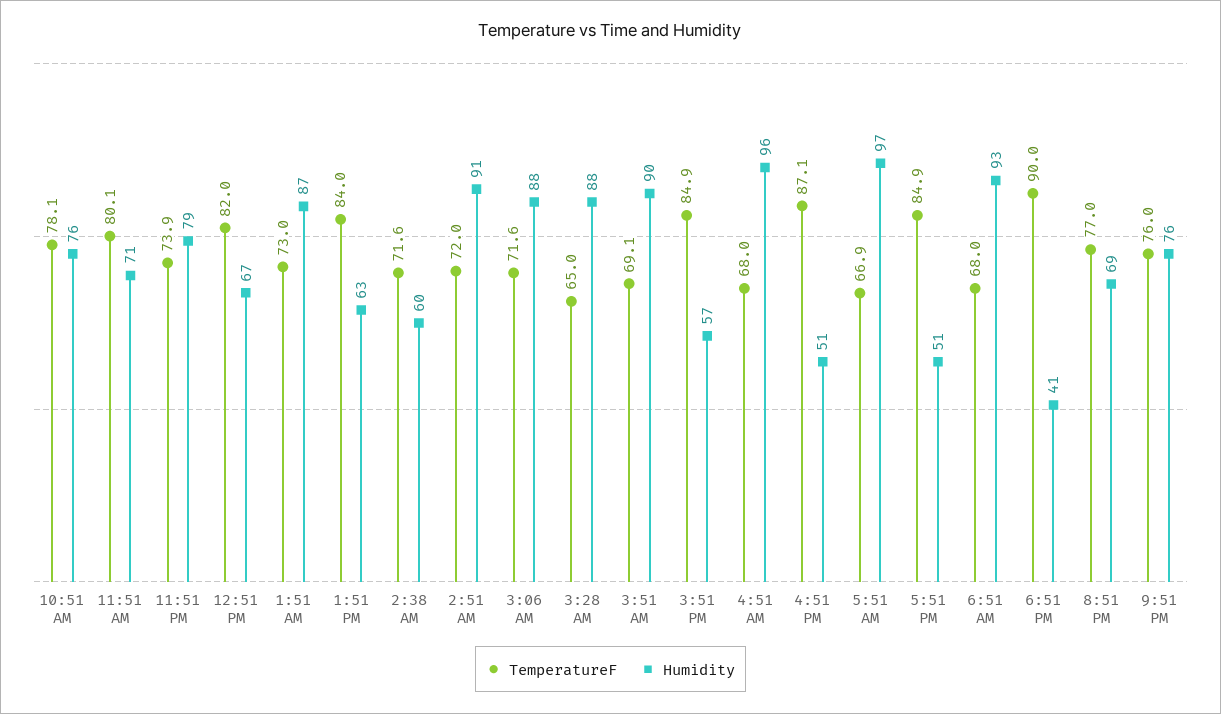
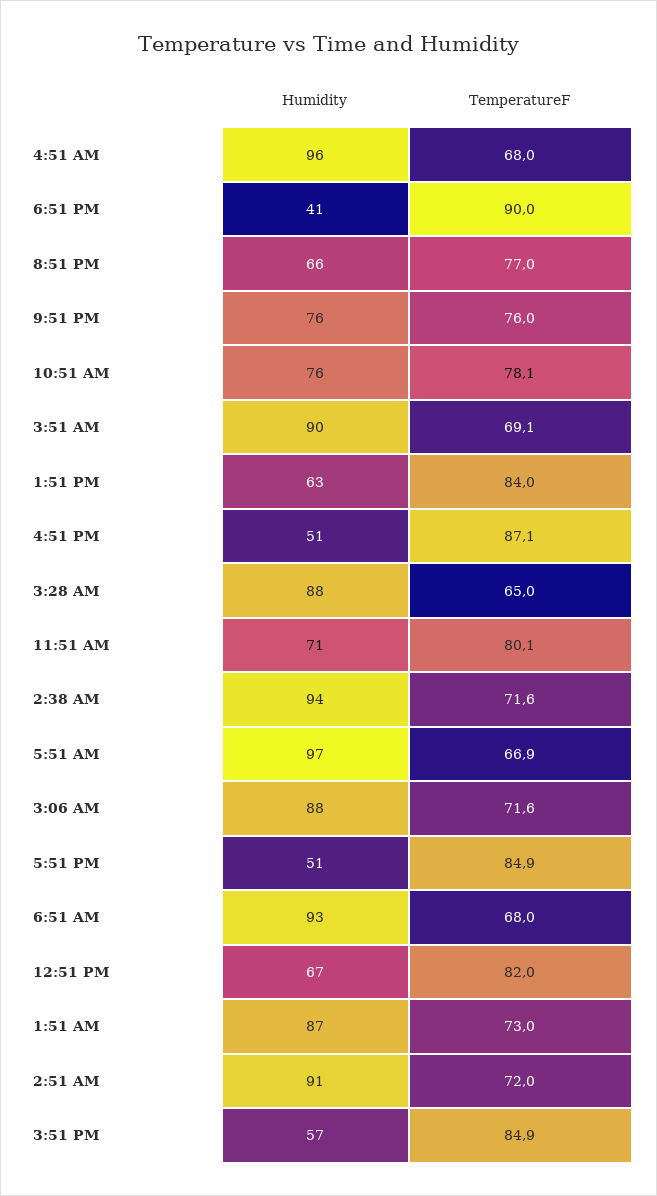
  {
    "TemperatureF": {
      "10:51 AM": 78.1,
      "11:51 AM": 80.1,
-     "11:51 PM": 73.9,
      "12:51 PM": 82,
      "1:51 AM": 73,
      "1:51 PM": 84,
      "2:38 AM": 71.6,
      "2:51 AM": 72,
      "3:06 AM": 71.6,
      "3:28 AM": 65,
      "3:51 AM": 69.1,
      "3:51 PM": 84.9,
      "4:51 AM": 68,
      "4:51 PM": 87.1,
      "5:51 AM": 66.9,
      "5:51 PM": 84.9,
      "6:51 AM": 68,
      "6:51 PM": 90,
      "8:51 PM": 77,
      "9:51 PM": 76
    },
    "Humidity": {
      "10:51 AM": 76,
      "11:51 AM": 71,
-     "11:51 PM": 79,
      "12:51 PM": 67,
      "1:51 AM": 87,
      "1:51 PM": 63,
-     "2:38 AM": 60,
+     "2:38 AM": 94,
      "2:51 AM": 91,
      "3:06 AM": 88,
      "3:28 AM": 88,
      "3:51 AM": 90,
      "3:51 PM": 57,
      "4:51 AM": 96,
      "4:51 PM": 51,
      "5:51 AM": 97,
      "5:51 PM": 51,
      "6:51 AM": 93,
      "6:51 PM": 41,
-     "8:51 PM": 69,
+     "8:51 PM": 66,
      "9:51 PM": 76
    }
  }

